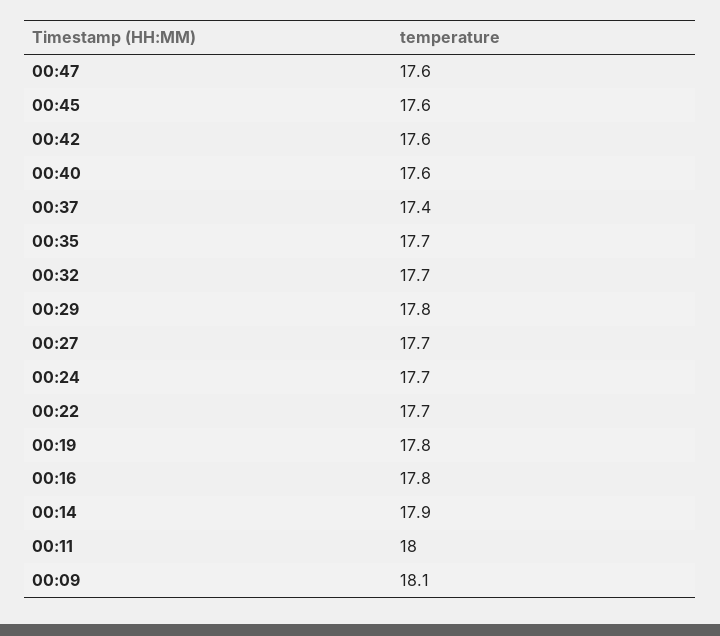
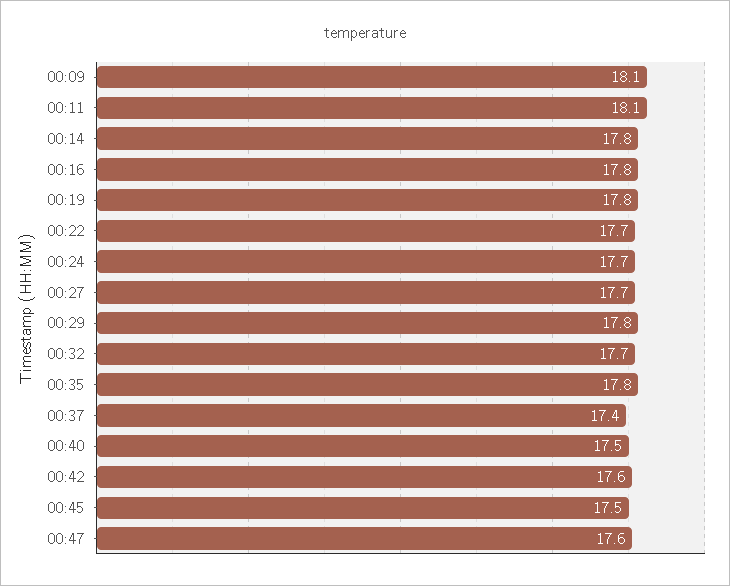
  {
    "00:47": 17.6,
-   "00:45": 17.6,
+   "00:45": 17.5,
    "00:42": 17.6,
-   "00:40": 17.6,
+   "00:40": 17.5,
    "00:37": 17.4,
-   "00:35": 17.7,
+   "00:35": 17.8,
    "00:32": 17.7,
    "00:29": 17.8,
    "00:27": 17.7,
    "00:24": 17.7,
    "00:22": 17.7,
    "00:19": 17.8,
    "00:16": 17.8,
-   "00:14": 17.9,
+   "00:14": 17.8,
-   "00:11": 18,
+   "00:11": 18.1,
    "00:09": 18.1
  }

